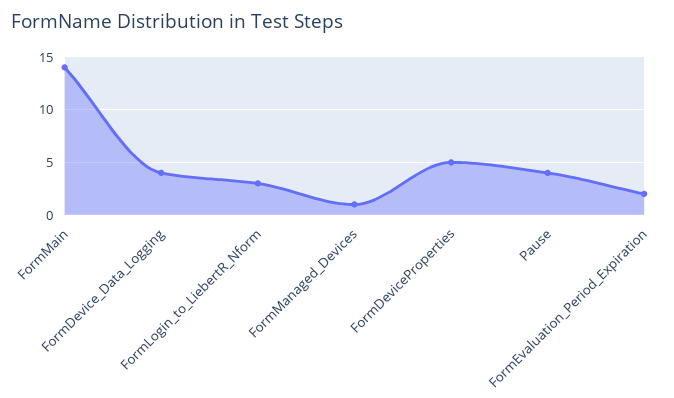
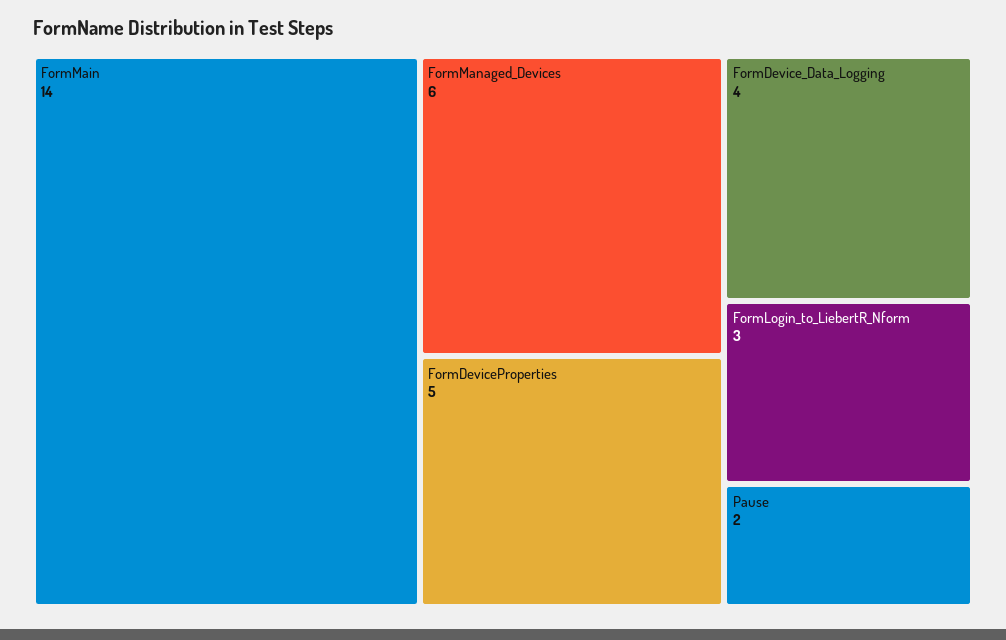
  {
    "FormMain": 14,
    "FormDevice_Data_Logging": 4,
    "FormLogin_to_LiebertR_Nform": 3,
-   "FormManaged_Devices": 1,
+   "FormManaged_Devices": 6,
    "FormDeviceProperties": 5,
-   "Pause": 4,
+   "Pause": 2
-   "FormEvaluation_Period_Expiration": 2
  }

